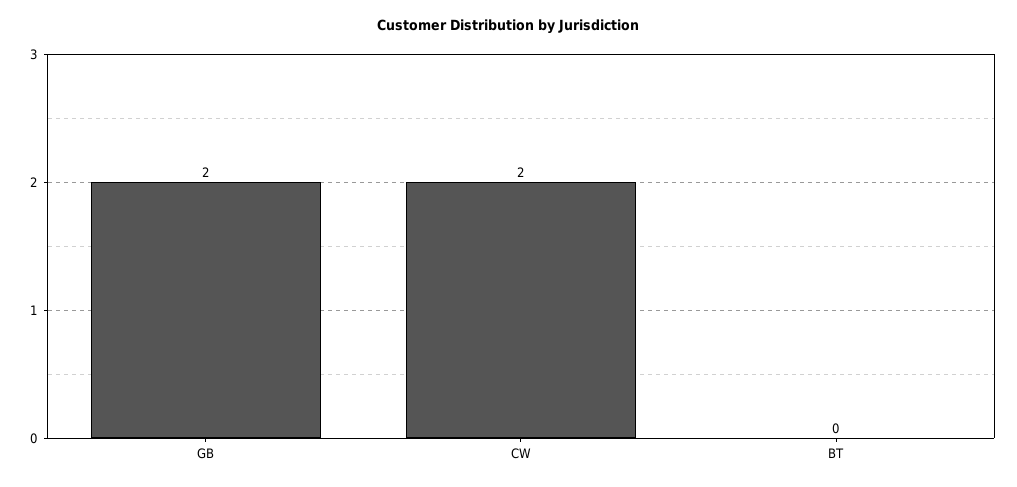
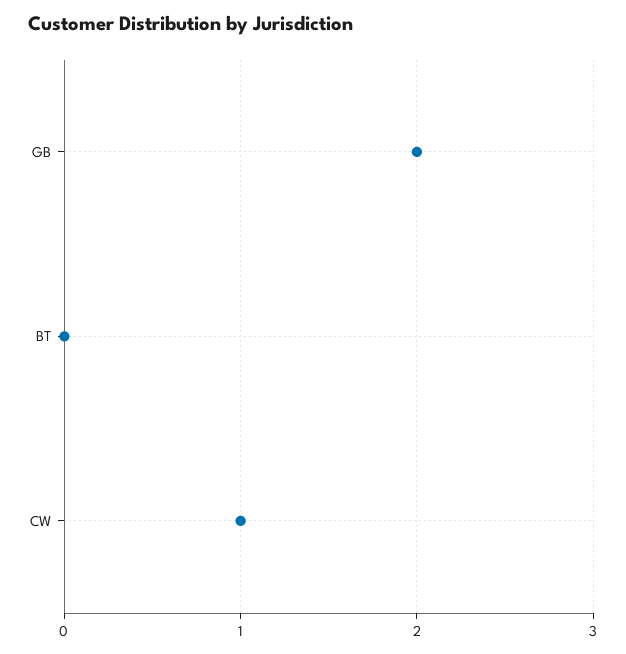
  {
    "GB": 2,
-   "CW": 2,
+   "CW": 1,
    "BT": 0
  }

